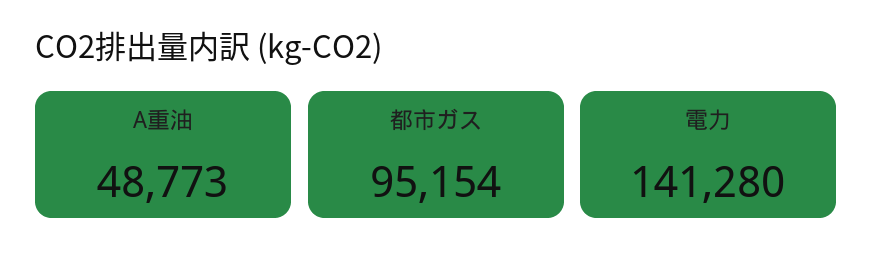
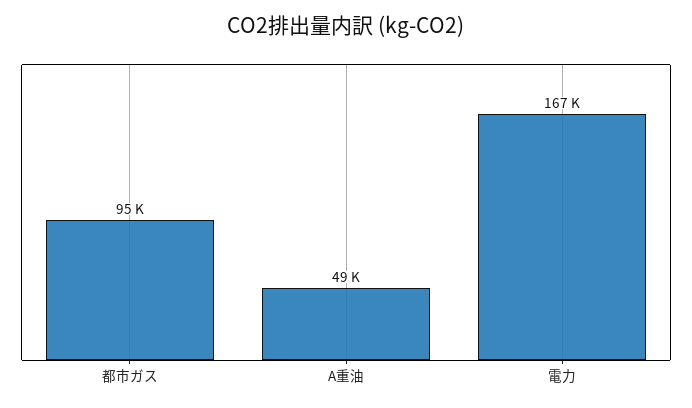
  {
    "A重油": 48773,
    "都市ガス": 95154,
-   "電力": 141280
+   "電力": 167000
  }

